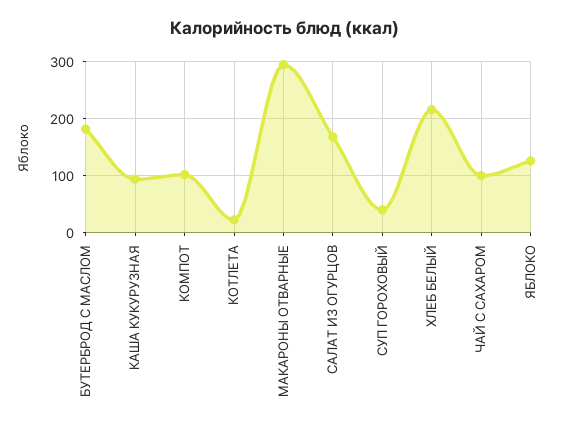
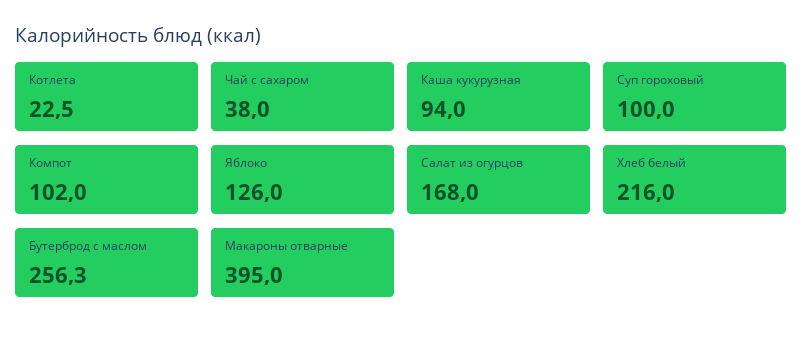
  {
-   "БУТЕРБРОД С МАСЛОМ": 180,
+   "БУТЕРБРОД С МАСЛОМ": 256.3,
    "КАША КУКУРУЗНАЯ": 94,
    "КОМПОТ": 102,
    "КОТЛЕТА": 22.5,
-   "МАКАРОНЫ ОТВАРНЫЕ": 300,
+   "МАКАРОНЫ ОТВАРНЫЕ": 395,
    "САЛАТ ИЗ ОГУРЦОВ": 168,
-   "СУП ГОРОХОВЫЙ": 40,
+   "СУП ГОРОХОВЫЙ": 100,
    "ХЛЕБ БЕЛЫЙ": 216,
-   "ЧАЙ С САХАРОМ": 100,
+   "ЧАЙ С САХАРОМ": 38,
    "ЯБЛОКО": 126
  }

